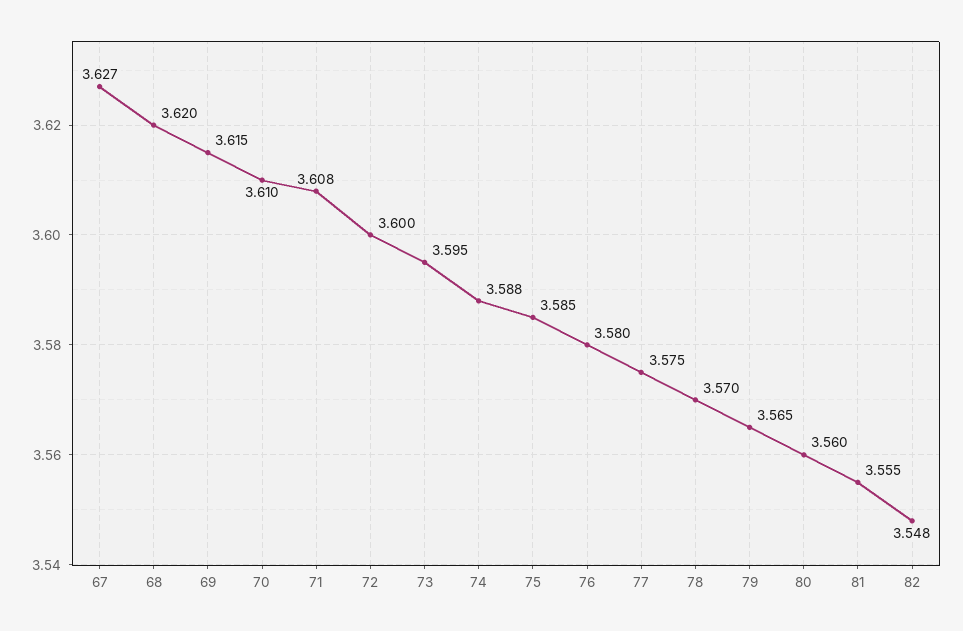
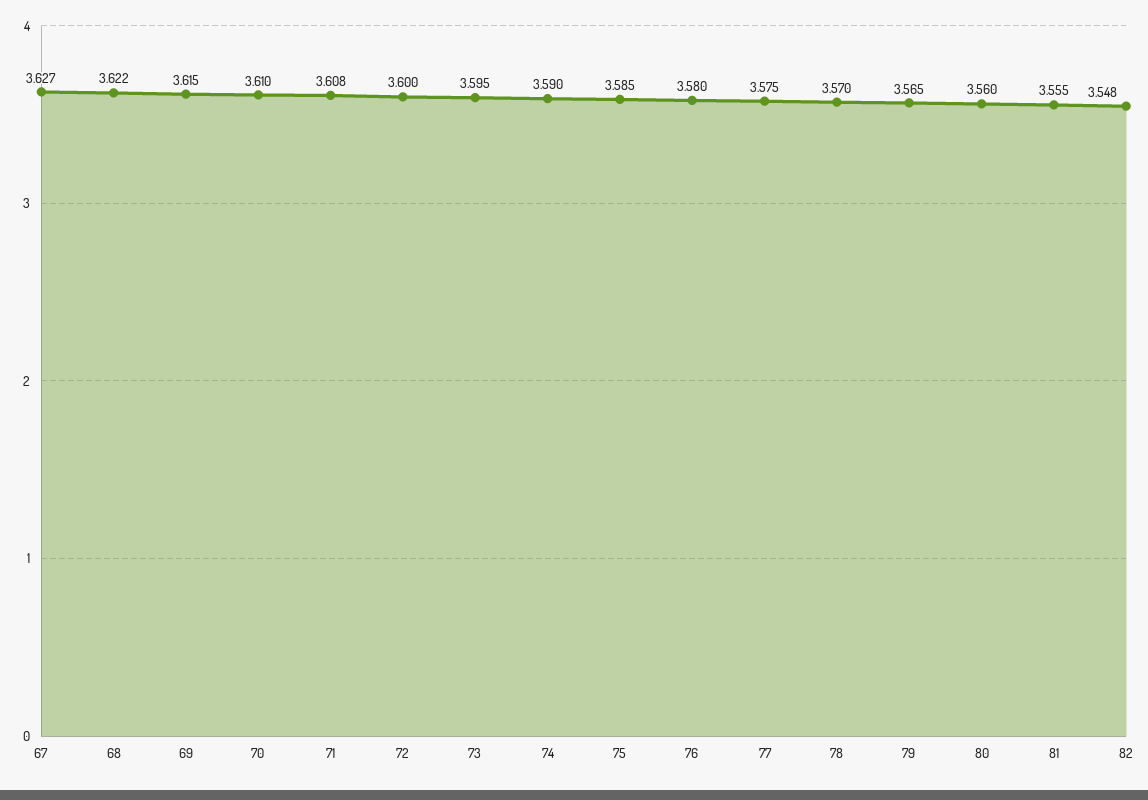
  {
    "67": 3.627,
-   "68": 3.62,
+   "68": 3.622,
    "69": 3.615,
    "70": 3.61,
    "71": 3.608,
    "72": 3.6,
    "73": 3.595,
-   "74": 3.588,
+   "74": 3.59,
    "75": 3.585,
    "76": 3.58,
    "77": 3.575,
    "78": 3.57,
    "79": 3.565,
    "80": 3.56,
    "81": 3.555,
    "82": 3.548
  }

